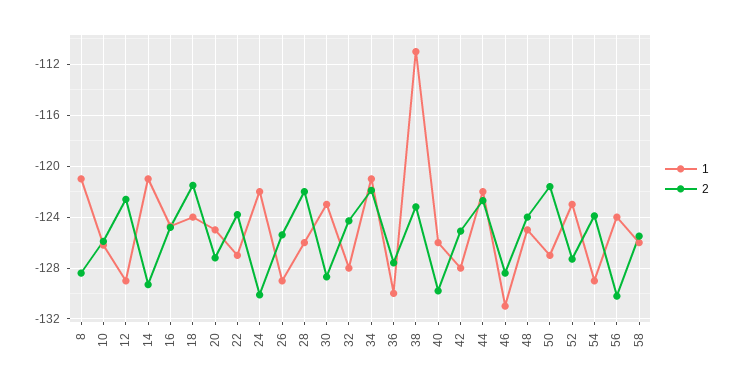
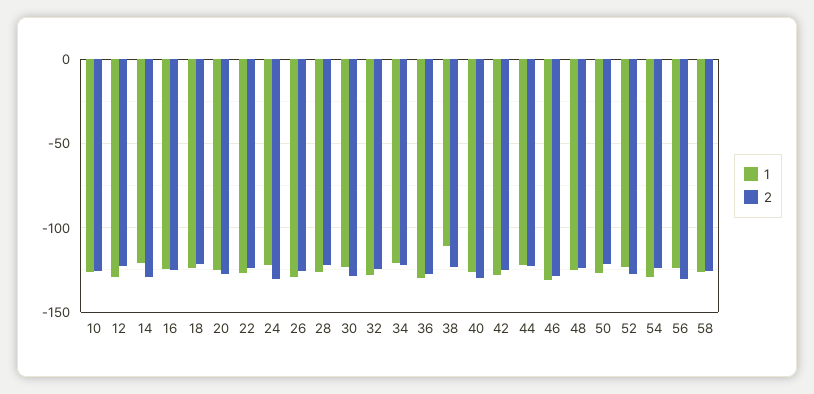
  {
    "1": {
-     "8": -121,
      "10": -126,
      "12": -129,
      "14": -121,
      "16": -124.5,
      "18": -124,
      "20": -125,
      "22": -127,
      "24": -122,
      "26": -129,
      "28": -126,
      "30": -123,
      "32": -128,
      "34": -121,
      "36": -130,
      "38": -111,
      "40": -126,
      "42": -128,
      "44": -122,
      "46": -131,
      "48": -125,
      "50": -127,
      "52": -123,
      "54": -129,
      "56": -124,
      "58": -126
    },
    "2": {
-     "8": -128.5,
      "10": -126,
      "12": -122.5,
      "14": -129.5,
      "16": -125,
      "18": -121.5,
      "20": -127,
      "22": -124,
      "24": -130,
      "26": -125.5,
      "28": -122,
      "30": -128.5,
      "32": -124.5,
      "34": -122,
      "36": -127.5,
      "38": -123,
      "40": -130,
      "42": -125,
      "44": -122.5,
      "46": -128.5,
      "48": -124,
      "50": -121.5,
      "52": -127.5,
      "54": -124,
      "56": -130,
      "58": -125.5
    }
  }

